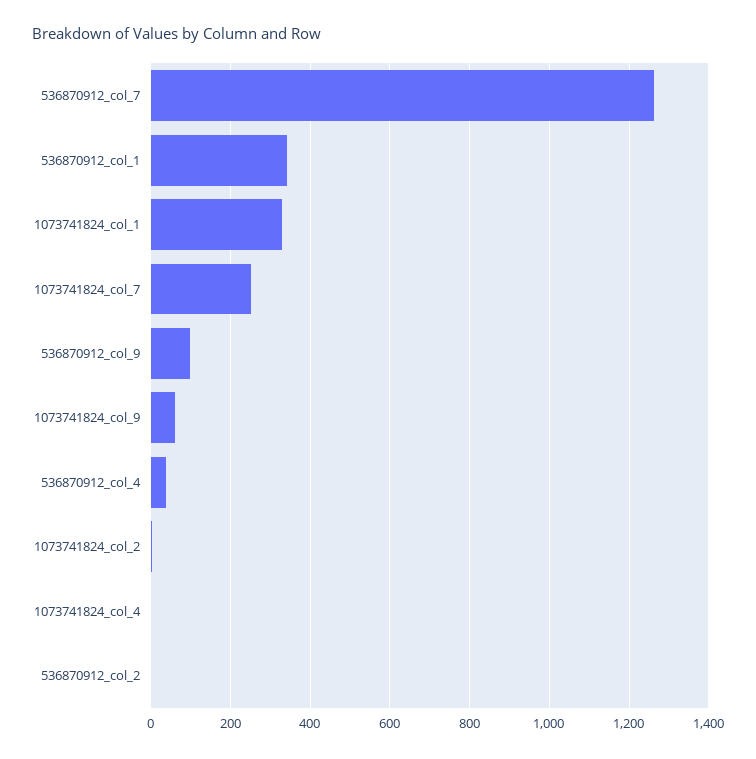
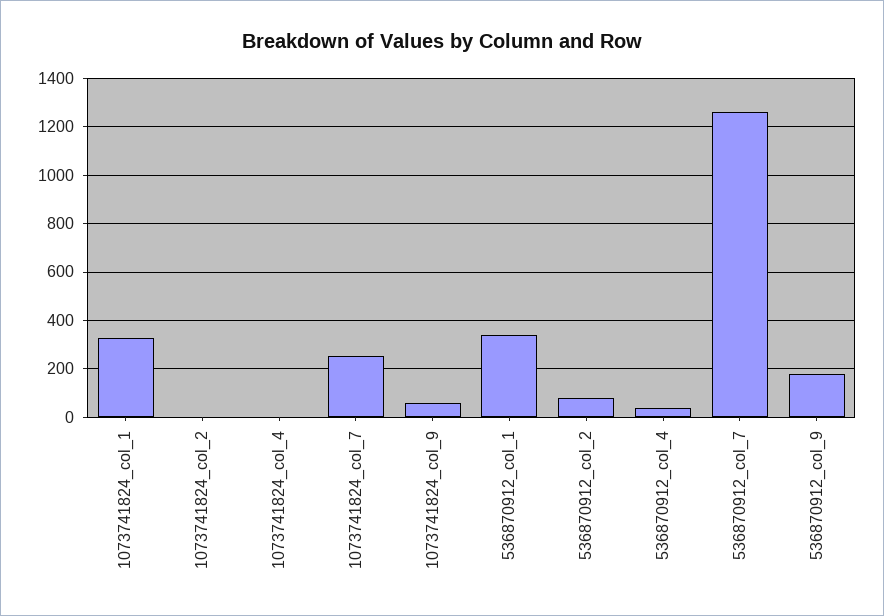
  {
    "536870912_col_7": 1260,
    "536870912_col_1": 340,
    "1073741824_col_1": 320,
    "1073741824_col_7": 260,
-   "536870912_col_9": 100,
+   "536870912_col_9": 175,
    "1073741824_col_9": 60,
    "536870912_col_4": 40,
    "1073741824_col_2": 0,
    "1073741824_col_4": 0,
-   "536870912_col_2": 0
+   "536870912_col_2": 75
  }

